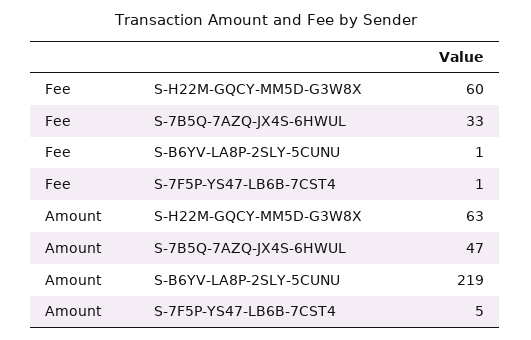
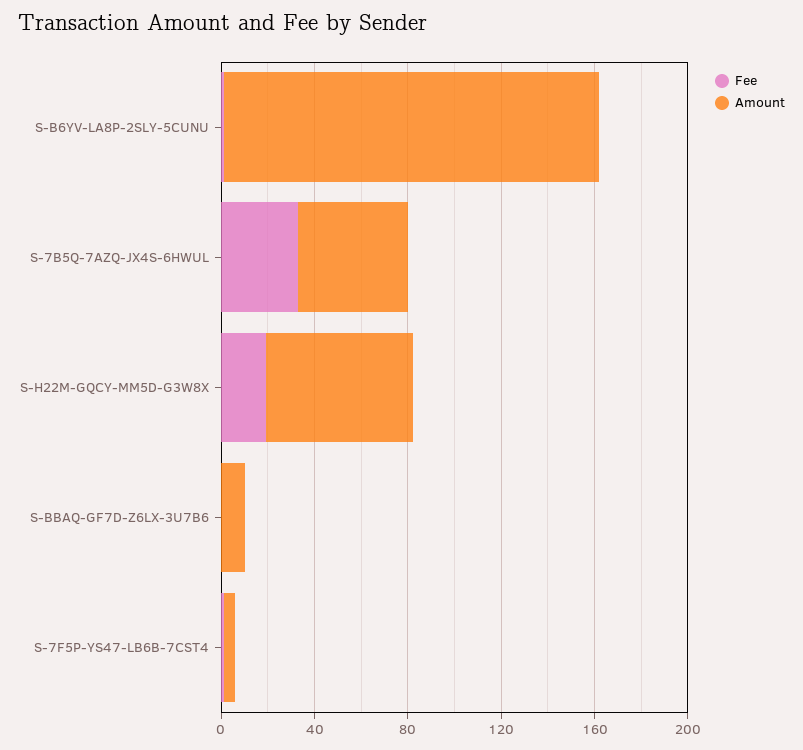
  {
    "Fee": {
-     "S-H22M-GQCY-MM5D-G3W8X": 60,
+     "S-H22M-GQCY-MM5D-G3W8X": 20,
      "S-7B5Q-7AZQ-JX4S-6HWUL": 33,
      "S-B6YV-LA8P-2SLY-5CUNU": 1,
-     "S-7F5P-YS47-LB6B-7CST4": 1
+     "S-7F5P-YS47-LB6B-7CST4": 1,
+     "S-BBAQ-GF7D-Z6LX-3U7B6": 0
    },
    "Amount": {
      "S-H22M-GQCY-MM5D-G3W8X": 63,
      "S-7B5Q-7AZQ-JX4S-6HWUL": 47,
-     "S-B6YV-LA8P-2SLY-5CUNU": 219,
+     "S-B6YV-LA8P-2SLY-5CUNU": 160,
-     "S-7F5P-YS47-LB6B-7CST4": 5
+     "S-7F5P-YS47-LB6B-7CST4": 5,
+     "S-BBAQ-GF7D-Z6LX-3U7B6": 10
    }
  }

